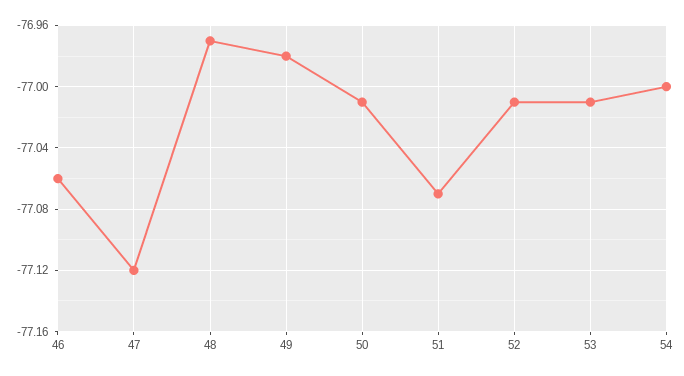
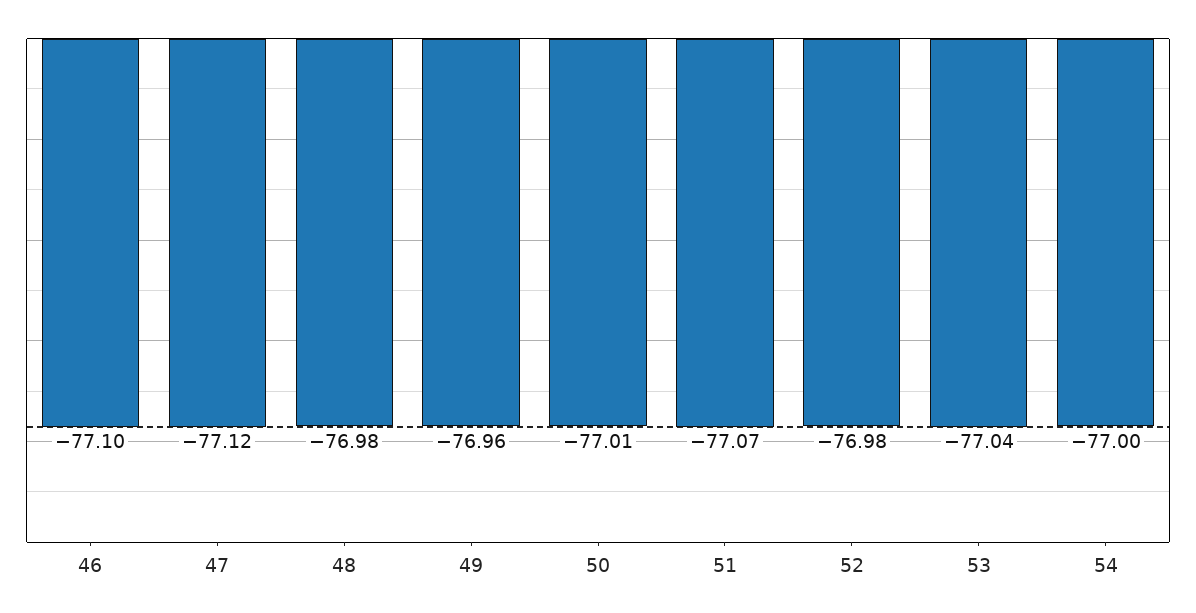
  {
-   "46": -77.06,
+   "46": -77.1,
    "47": -77.12,
-   "48": -76.97,
+   "48": -76.98,
-   "49": -76.98,
+   "49": -76.96,
    "50": -77.01,
    "51": -77.07,
-   "52": -77.01,
+   "52": -76.98,
-   "53": -77.01,
+   "53": -77.04,
    "54": -77
  }

